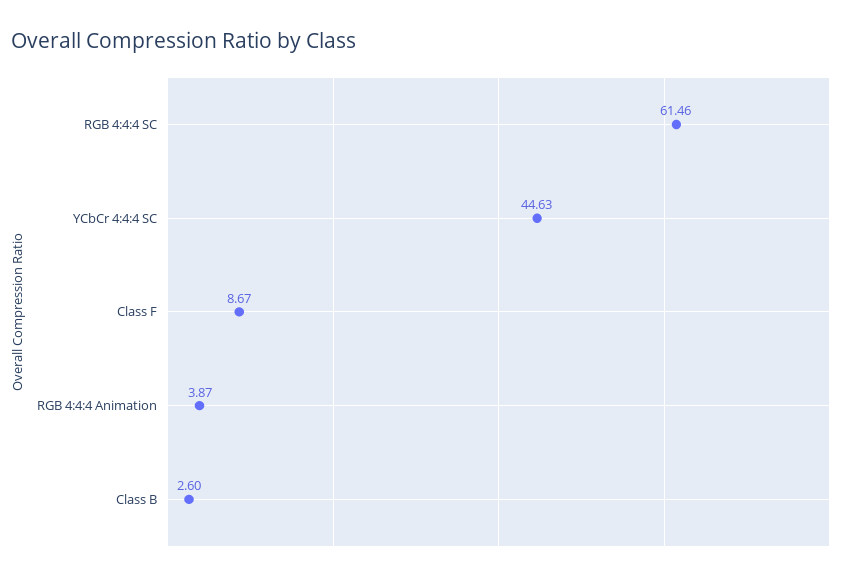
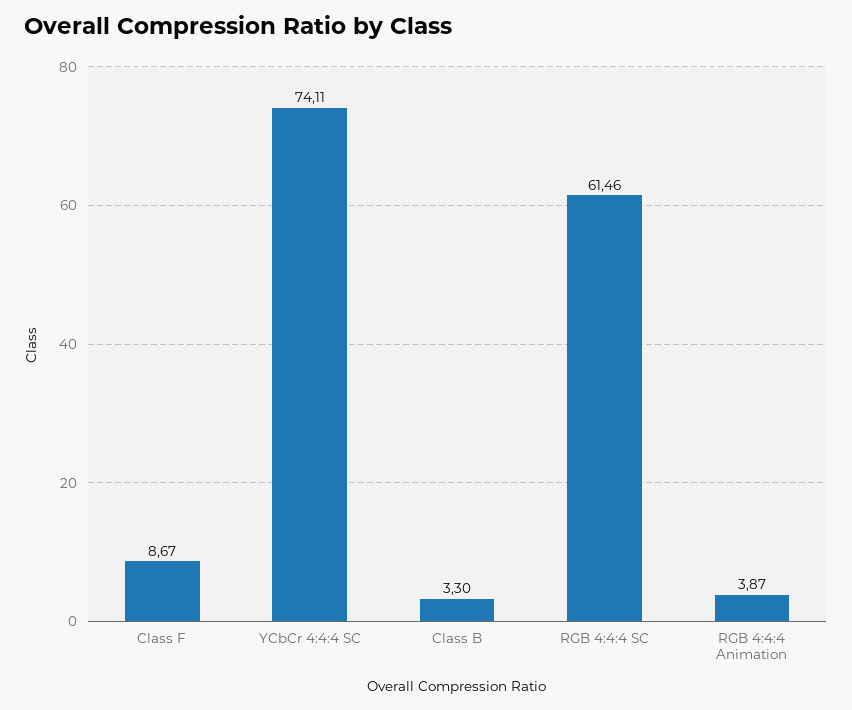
  {
    "RGB 4:4:4 SC": 61.46,
-   "YCbCr 4:4:4 SC": 44.63,
+   "YCbCr 4:4:4 SC": 74.11,
    "Class F": 8.67,
    "RGB 4:4:4 Animation": 3.87,
-   "Class B": 2.6
+   "Class B": 3.3
  }

